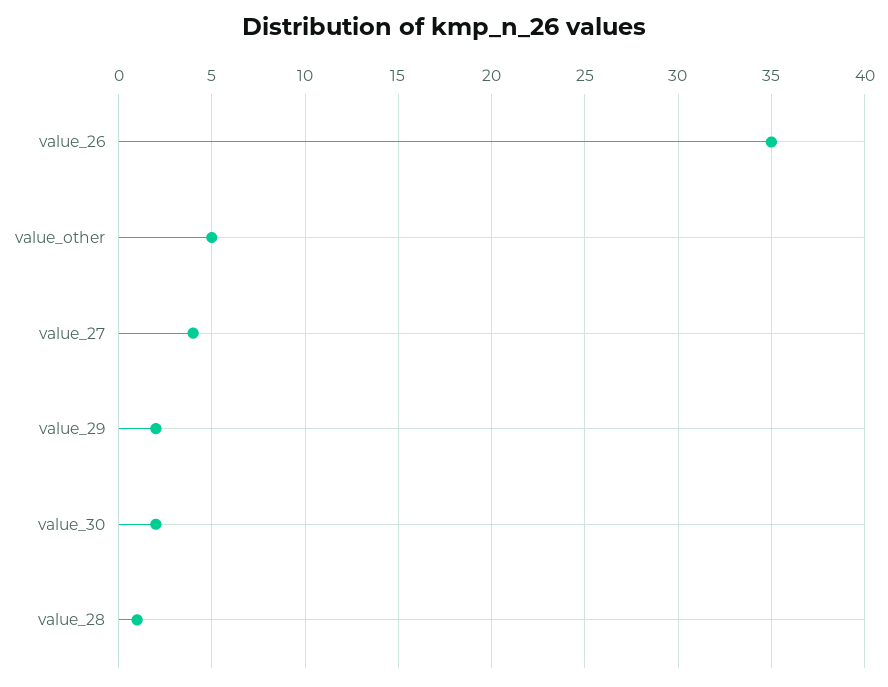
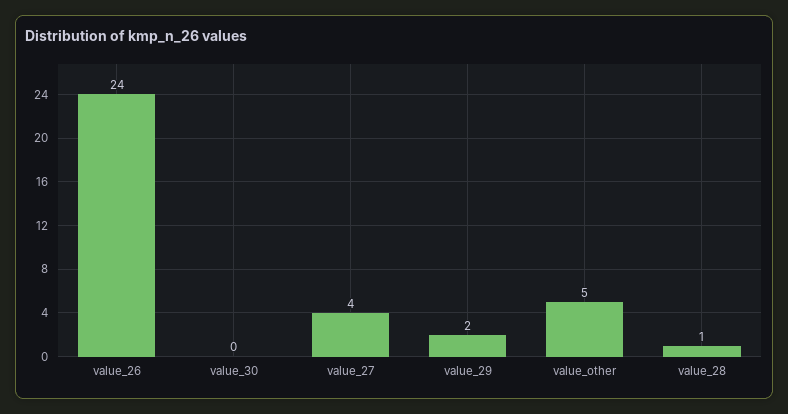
  {
-   "value_26": 35,
+   "value_26": 24,
    "value_other": 5,
    "value_27": 4,
    "value_29": 2,
-   "value_30": 2,
+   "value_30": 0,
    "value_28": 1
  }

